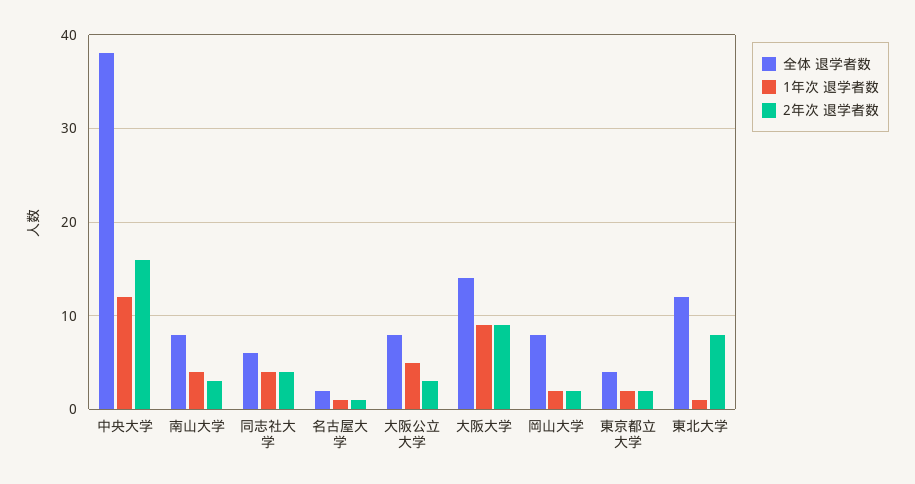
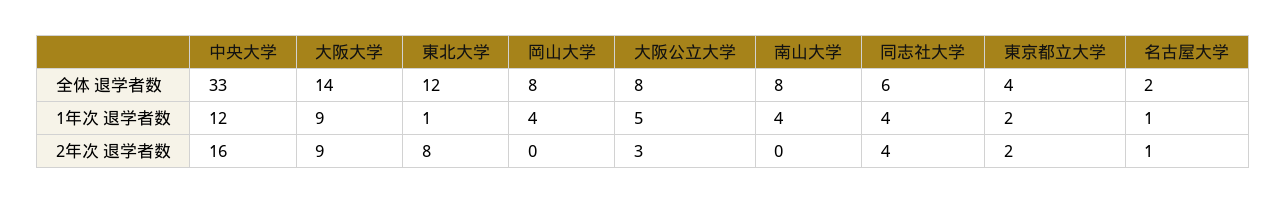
  {
    "全体 退学者数": {
-     "中央大学": 38,
+     "中央大学": 33,
      "南山大学": 8,
      "同志社大学": 6,
      "名古屋大学": 2,
      "大阪公立大学": 8,
      "大阪大学": 14,
      "岡山大学": 8,
      "東京都立大学": 4,
      "東北大学": 12
    },
    "1年次 退学者数": {
      "中央大学": 12,
      "南山大学": 4,
      "同志社大学": 4,
      "名古屋大学": 1,
      "大阪公立大学": 5,
      "大阪大学": 9,
-     "岡山大学": 2,
+     "岡山大学": 4,
      "東京都立大学": 2,
      "東北大学": 1
    },
    "2年次 退学者数": {
      "中央大学": 16,
-     "南山大学": 3,
+     "南山大学": 0,
      "同志社大学": 4,
      "名古屋大学": 1,
      "大阪公立大学": 3,
      "大阪大学": 9,
-     "岡山大学": 2,
+     "岡山大学": 0,
      "東京都立大学": 2,
      "東北大学": 8
    }
  }

